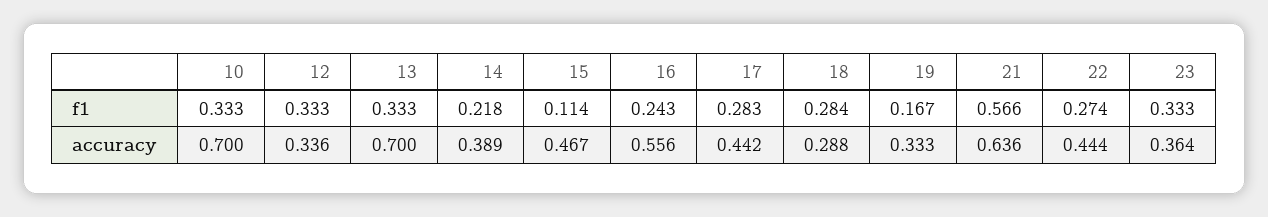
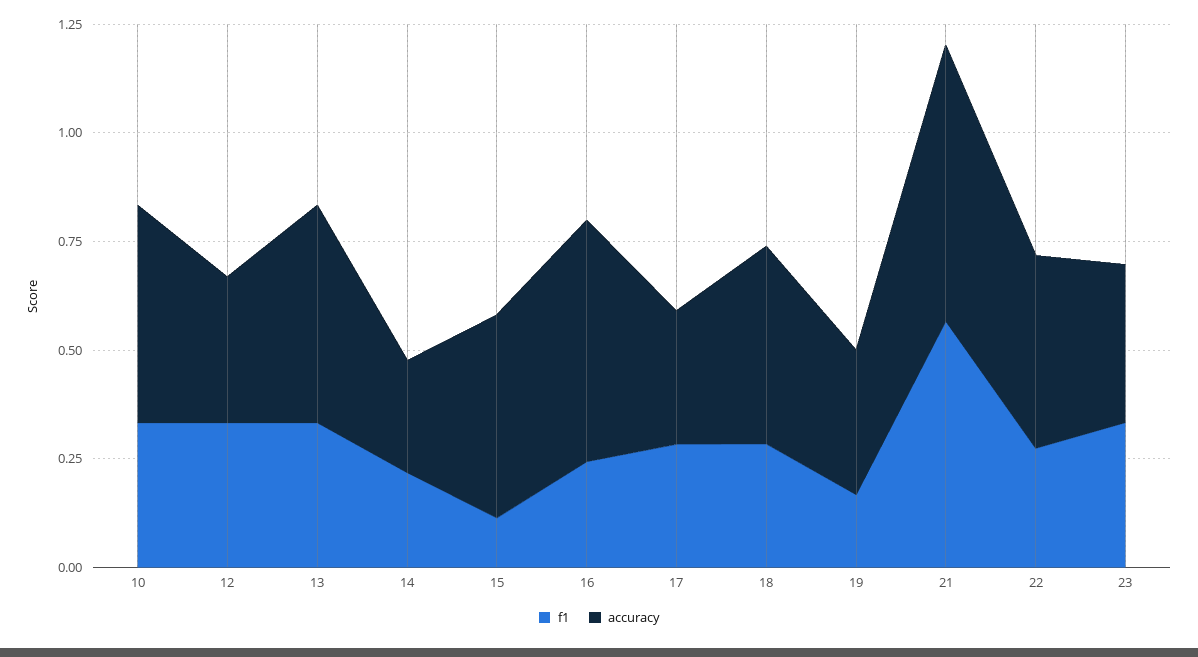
  {
    "f1": {
      "10": 0.333,
      "12": 0.333,
      "13": 0.333,
      "14": 0.218,
      "15": 0.114,
      "16": 0.243,
      "17": 0.283,
      "18": 0.284,
      "19": 0.167,
      "21": 0.566,
      "22": 0.274,
      "23": 0.333
    },
    "accuracy": {
-     "10": 0.7,
+     "10": 0.5,
      "12": 0.336,
-     "13": 0.7,
+     "13": 0.5,
-     "14": 0.389,
+     "14": 0.25,
      "15": 0.467,
      "16": 0.556,
-     "17": 0.442,
+     "17": 0.3,
-     "18": 0.288,
+     "18": 0.45,
      "19": 0.333,
      "21": 0.636,
      "22": 0.444,
      "23": 0.364
    }
  }

